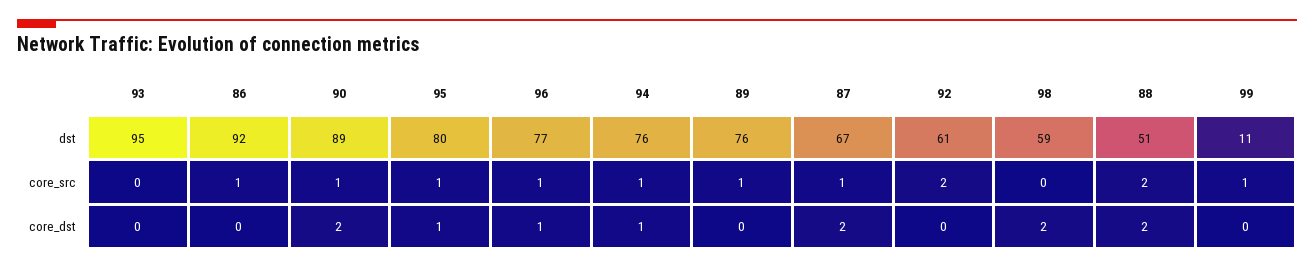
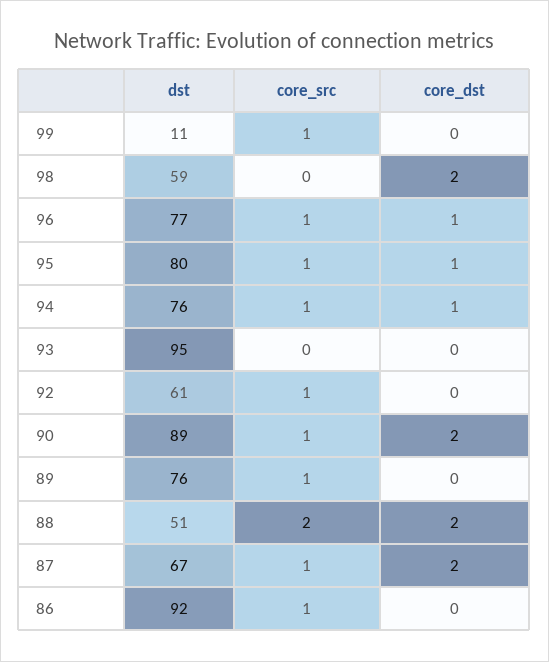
  {
    "93": {
      "dst": 95,
      "core_src": 0,
      "core_dst": 0
    },
    "86": {
      "dst": 92,
      "core_src": 1,
      "core_dst": 0
    },
    "90": {
      "dst": 89,
      "core_src": 1,
      "core_dst": 2
    },
    "95": {
      "dst": 80,
      "core_src": 1,
      "core_dst": 1
    },
    "96": {
      "dst": 77,
      "core_src": 1,
      "core_dst": 1
    },
    "94": {
      "dst": 76,
      "core_src": 1,
      "core_dst": 1
    },
    "89": {
      "dst": 76,
      "core_src": 1,
      "core_dst": 0
    },
    "87": {
      "dst": 67,
      "core_src": 1,
      "core_dst": 2
    },
    "92": {
      "dst": 61,
-     "core_src": 2,
+     "core_src": 1,
      "core_dst": 0
    },
    "98": {
      "dst": 59,
      "core_src": 0,
      "core_dst": 2
    },
    "88": {
      "dst": 51,
      "core_src": 2,
      "core_dst": 2
    },
    "99": {
      "dst": 11,
      "core_src": 1,
      "core_dst": 0
    }
  }

